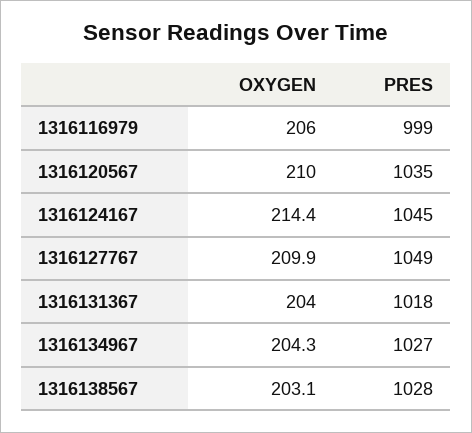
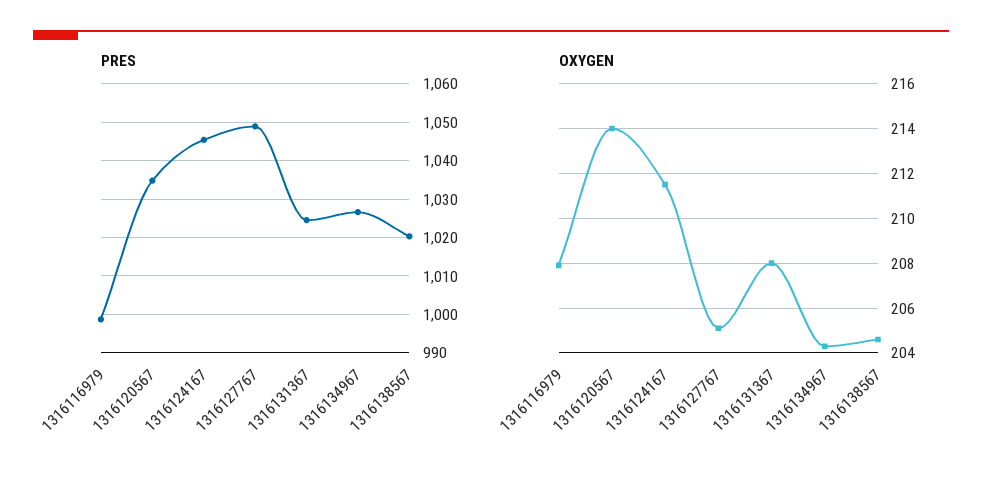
  {
    "OXYGEN": {
-     "1316116979": 206,
+     "1316116979": 208,
-     "1316120567": 210,
+     "1316120567": 214,
-     "1316124167": 214.4,
+     "1316124167": 211.5,
-     "1316127767": 209.9,
+     "1316127767": 205,
-     "1316131367": 204,
+     "1316131367": 208,
      "1316134967": 204.3,
-     "1316138567": 203.1
+     "1316138567": 204.5
    },
    "PRES": {
      "1316116979": 999,
      "1316120567": 1035,
      "1316124167": 1045,
      "1316127767": 1049,
-     "1316131367": 1018,
+     "1316131367": 1024,
      "1316134967": 1027,
-     "1316138567": 1028
+     "1316138567": 1020
    }
  }

